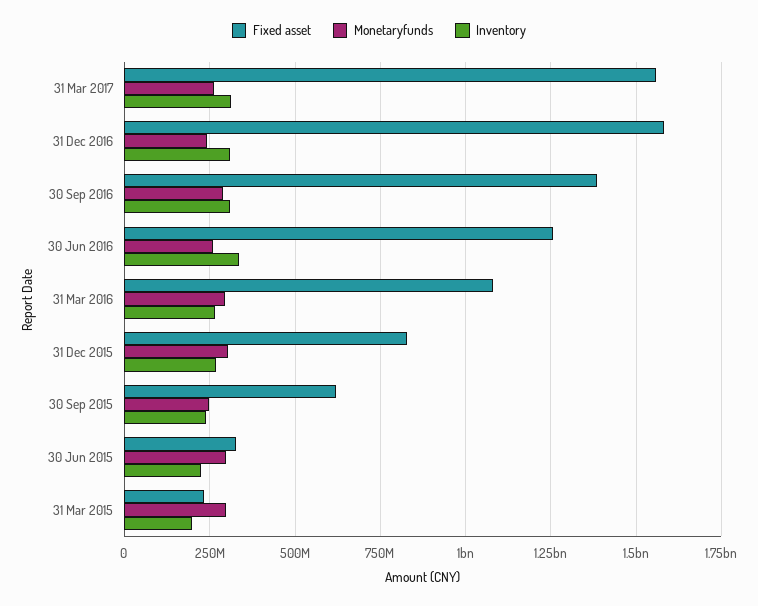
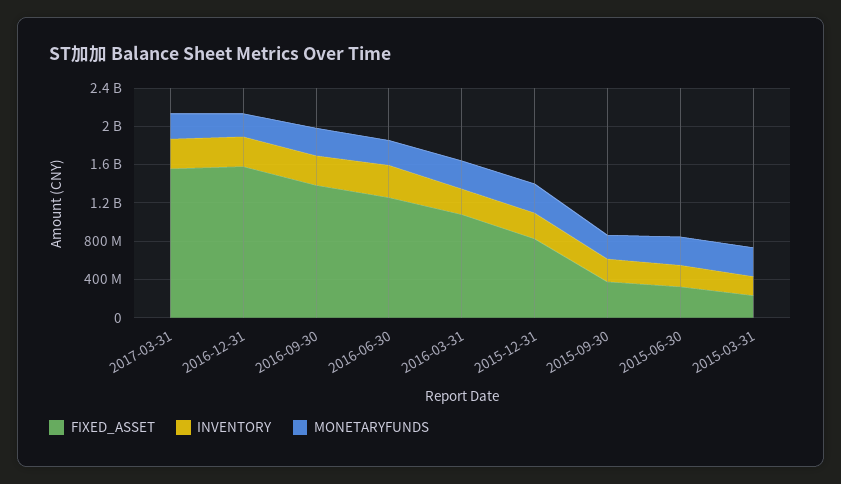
  {
    "Fixed asset": {
      "31 Mar 2017": 1550000000,
      "31 Dec 2016": 1575000000,
      "30 Sep 2016": 1375000000,
      "30 Jun 2016": 1250000000,
      "31 Mar 2016": 1075000000,
      "31 Dec 2015": 825000000,
-     "30 Sep 2015": 625000000,
+     "30 Sep 2015": 400000000,
      "30 Jun 2015": 325000000,
      "31 Mar 2015": 225000000
    },
    "Monetaryfunds": {
      "31 Mar 2017": 250000000,
      "31 Dec 2016": 250000000,
      "30 Sep 2016": 275000000,
      "30 Jun 2016": 250000000,
      "31 Mar 2016": 300000000,
      "31 Dec 2015": 300000000,
      "30 Sep 2015": 250000000,
      "30 Jun 2015": 300000000,
      "31 Mar 2015": 300000000
    },
    "Inventory": {
      "31 Mar 2017": 300000000,
      "31 Dec 2016": 300000000,
      "30 Sep 2016": 300000000,
      "30 Jun 2016": 325000000,
      "31 Mar 2016": 275000000,
      "31 Dec 2015": 275000000,
      "30 Sep 2015": 250000000,
      "30 Jun 2015": 225000000,
      "31 Mar 2015": 200000000
    }
  }

